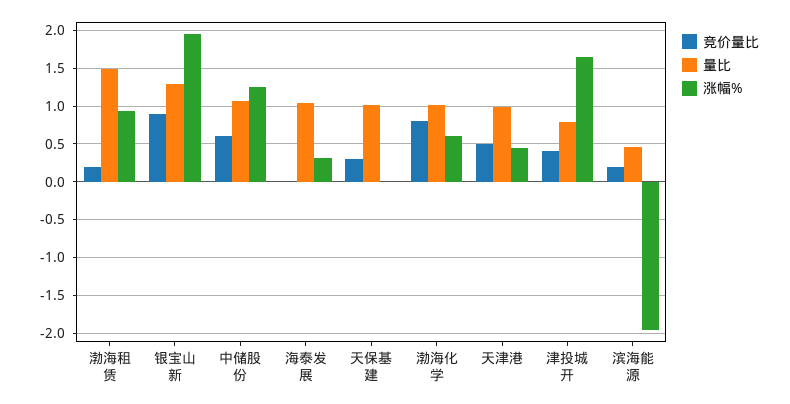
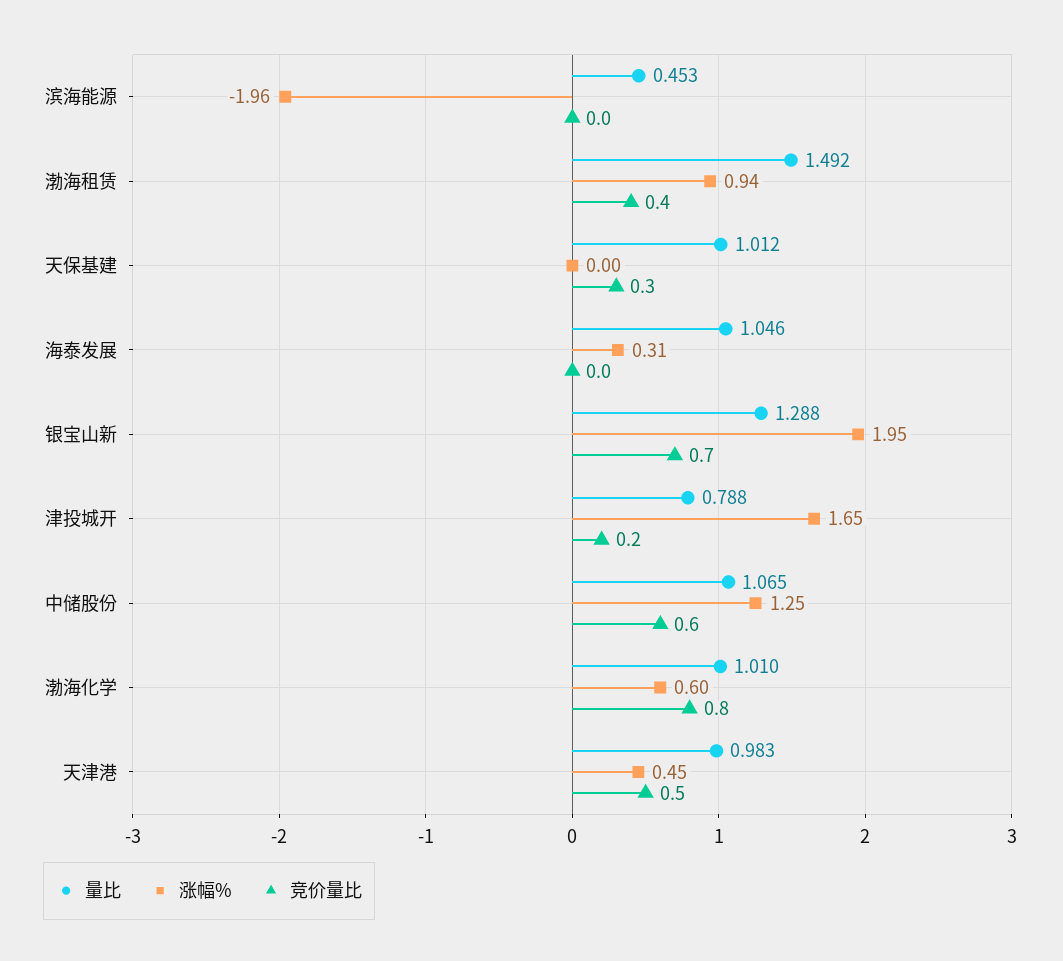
  {
    "竞价量比": {
-     "渤海租赁": 0.2,
+     "渤海租赁": 0.4,
-     "银宝山新": 0.9,
+     "银宝山新": 0.7,
      "中储股份": 0.6,
      "海泰发展": 0,
      "天保基建": 0.3,
      "渤海化学": 0.8,
      "天津港": 0.5,
-     "津投城开": 0.4,
+     "津投城开": 0.2,
-     "滨海能源": 0.2
+     "滨海能源": 0
    },
    "量比": {
      "渤海租赁": 1.492,
      "银宝山新": 1.288,
      "中储股份": 1.065,
      "海泰发展": 1.046,
      "天保基建": 1.012,
      "渤海化学": 1.01,
      "天津港": 0.983,
      "津投城开": 0.788,
      "滨海能源": 0.453
    },
    "涨幅%": {
      "渤海租赁": 0.94,
      "银宝山新": 1.95,
      "中储股份": 1.25,
      "海泰发展": 0.31,
      "天保基建": 0,
      "渤海化学": 0.6,
      "天津港": 0.45,
      "津投城开": 1.65,
      "滨海能源": -1.96
    }
  }

